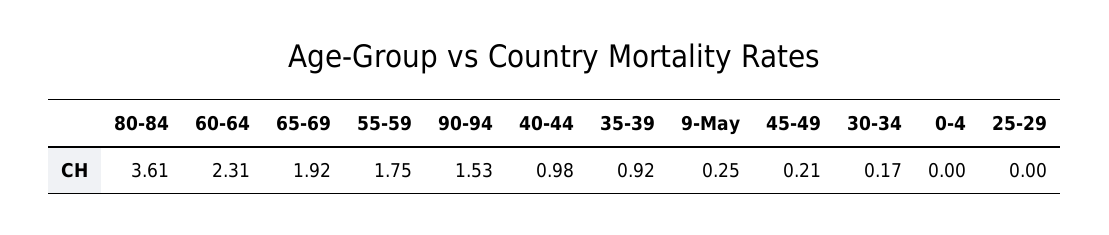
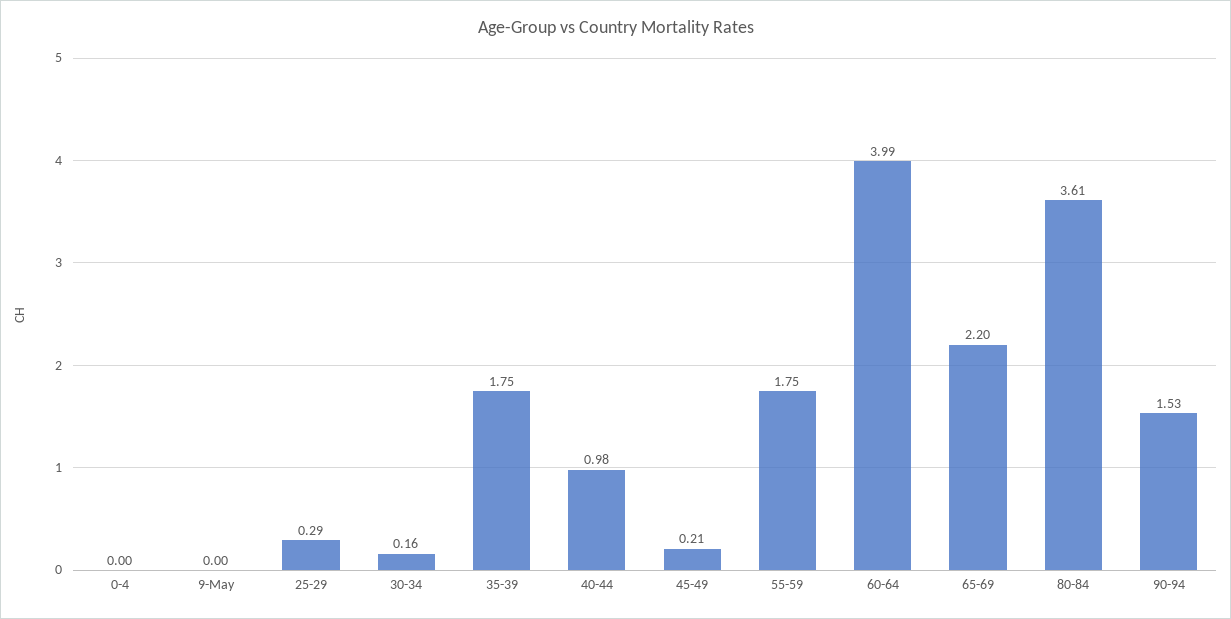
  {
    "80-84": 3.61,
-   "60-64": 2.31,
+   "60-64": 3.99,
-   "65-69": 1.92,
+   "65-69": 2.2,
    "55-59": 1.75,
    "90-94": 1.53,
    "40-44": 0.98,
-   "35-39": 0.92,
+   "35-39": 1.75,
-   "9-May": 0.25,
+   "9-May": 0,
    "45-49": 0.21,
-   "30-34": 0.17,
+   "30-34": 0.16,
    "0-4": 0,
-   "25-29": 0
+   "25-29": 0.29
  }

